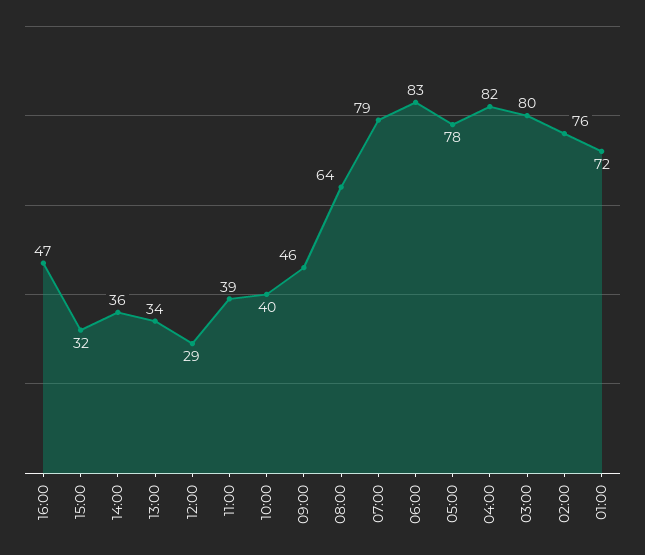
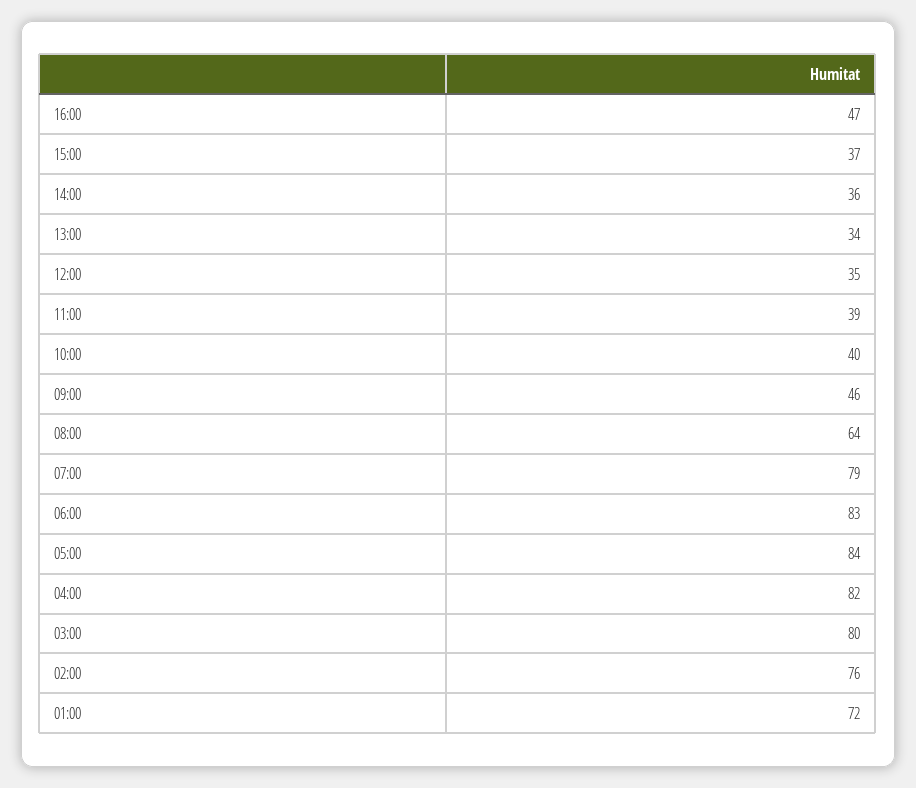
  {
    "16:00": 47,
-   "15:00": 32,
+   "15:00": 37,
    "14:00": 36,
    "13:00": 34,
-   "12:00": 29,
+   "12:00": 35,
    "11:00": 39,
    "10:00": 40,
    "09:00": 46,
    "08:00": 64,
    "07:00": 79,
    "06:00": 83,
-   "05:00": 78,
+   "05:00": 84,
    "04:00": 82,
    "03:00": 80,
    "02:00": 76,
    "01:00": 72
  }

